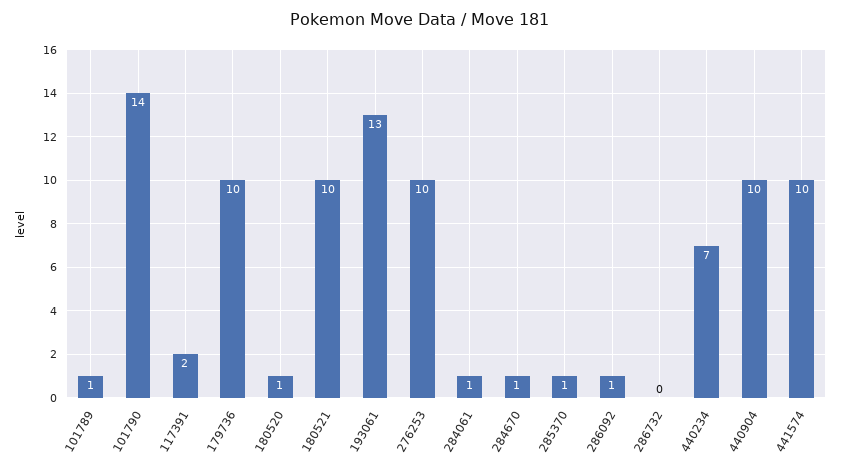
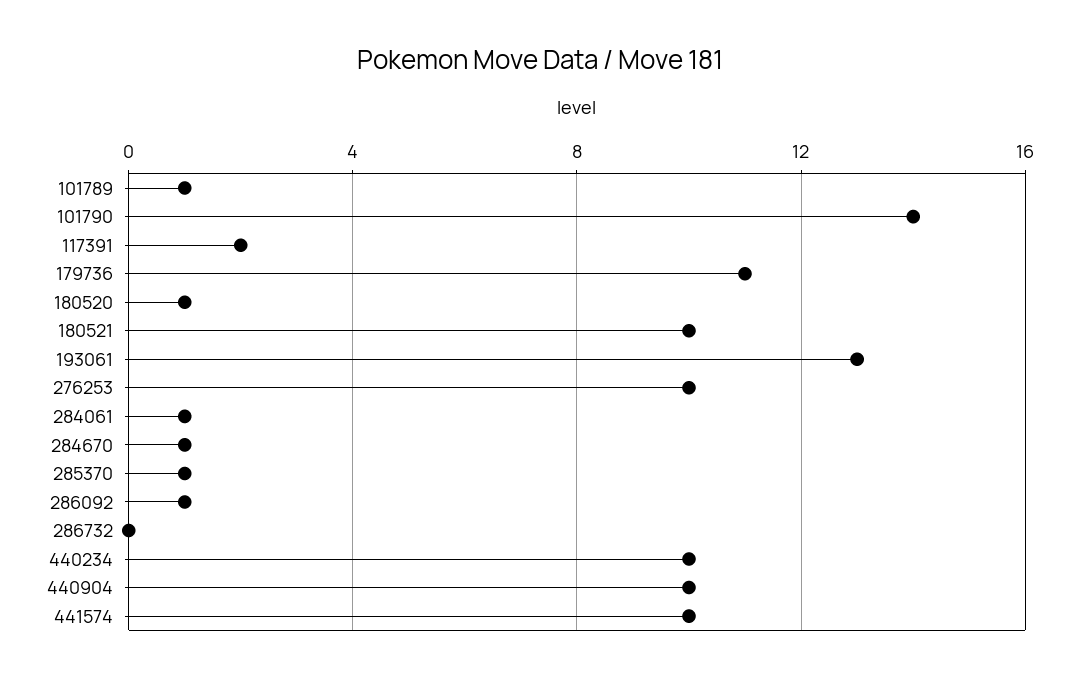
  {
    "101789": 1,
    "101790": 14,
    "117391": 2,
-   "179736": 10,
+   "179736": 11,
    "180520": 1,
    "180521": 10,
    "193061": 13,
    "276253": 10,
    "284061": 1,
    "284670": 1,
    "285370": 1,
    "286092": 1,
    "286732": 0,
-   "440234": 7,
+   "440234": 10,
    "440904": 10,
    "441574": 10
  }

